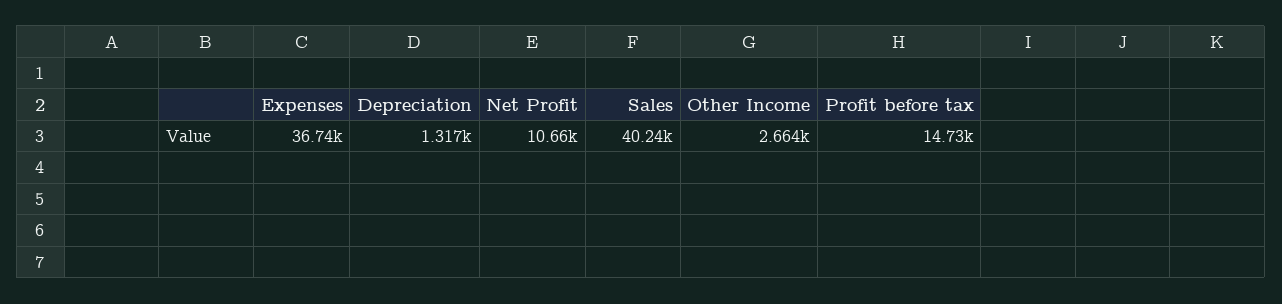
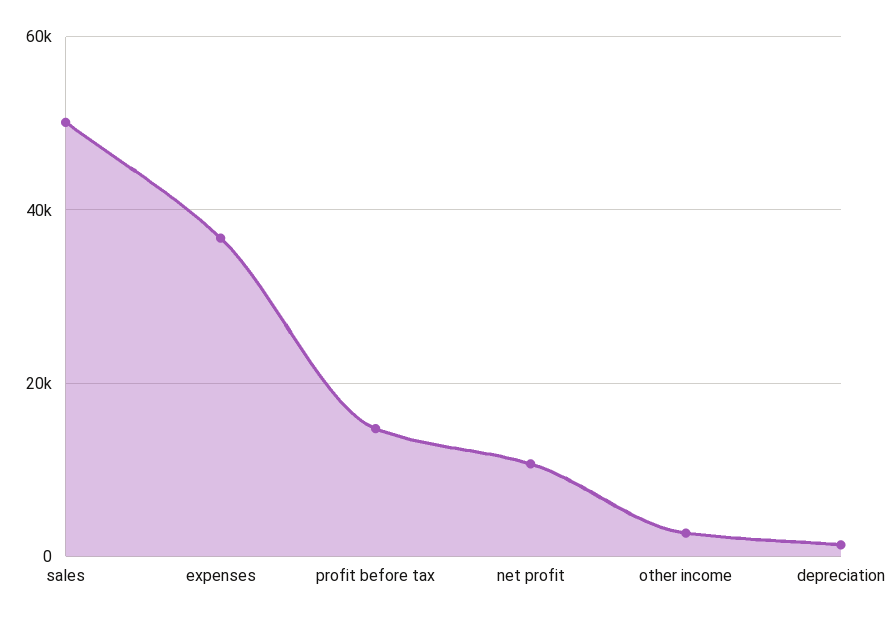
  {
    "Expenses": 36740,
    "Depreciation": 1317,
    "Net Profit": 10660,
-   "Sales": 40240,
+   "Sales": 50000,
    "Other Income": 2664,
    "Profit before tax": 14730
  }

